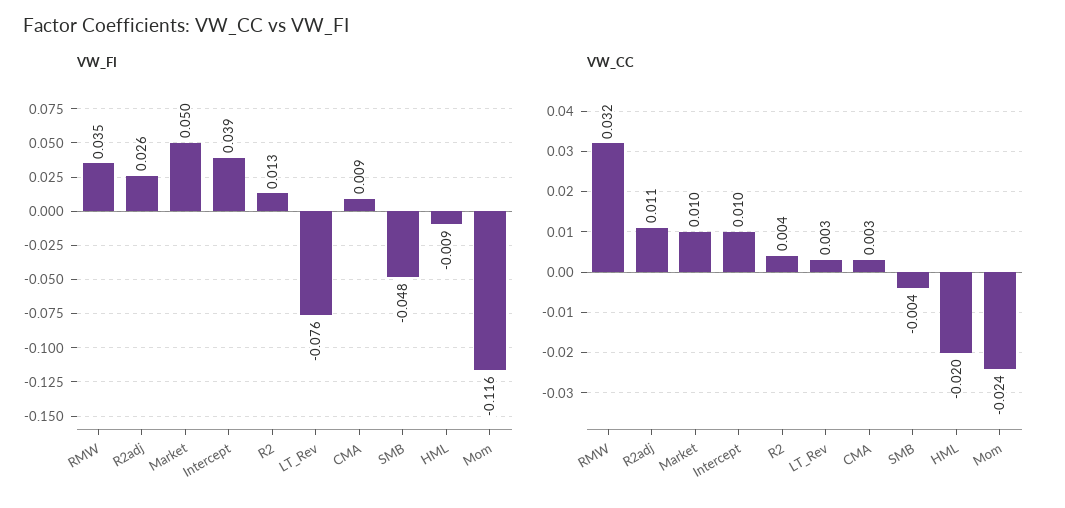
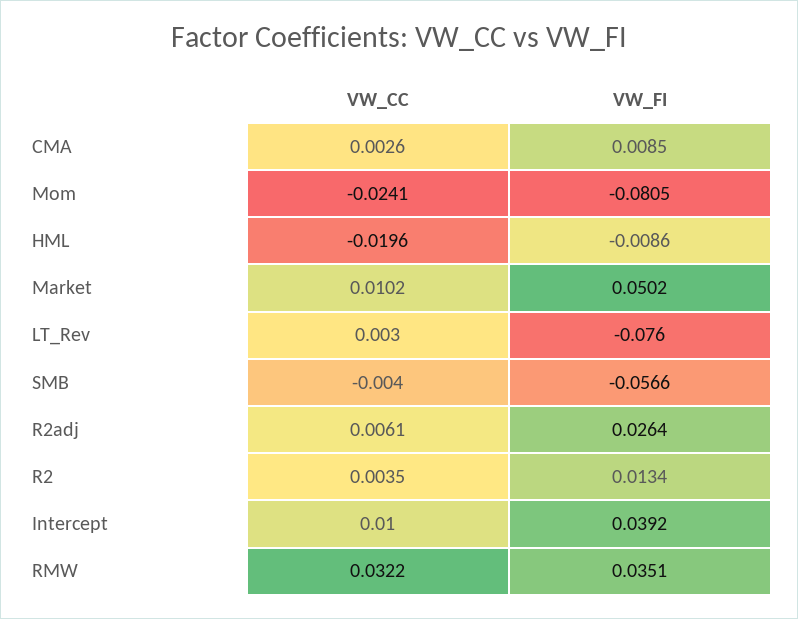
  {
    "VW_FI": {
      "RMW": 0.0351,
      "R2adj": 0.0264,
      "Market": 0.0502,
      "Intercept": 0.0392,
      "R2": 0.0134,
      "LT_Rev": -0.076,
      "CMA": 0.0085,
-     "SMB": -0.048,
+     "SMB": -0.0566,
      "HML": -0.0086,
-     "Mom": -0.116
+     "Mom": -0.0805
    },
    "VW_CC": {
      "RMW": 0.0322,
-     "R2adj": 0.011,
+     "R2adj": 0.0061,
      "Market": 0.0102,
      "Intercept": 0.01,
      "R2": 0.0035,
      "LT_Rev": 0.003,
      "CMA": 0.0026,
      "SMB": -0.004,
      "HML": -0.0196,
      "Mom": -0.0241
    }
  }

